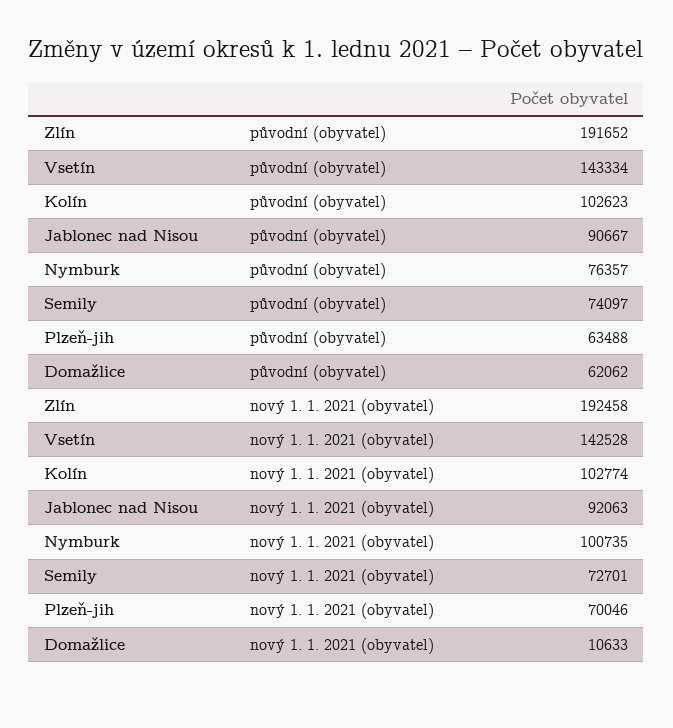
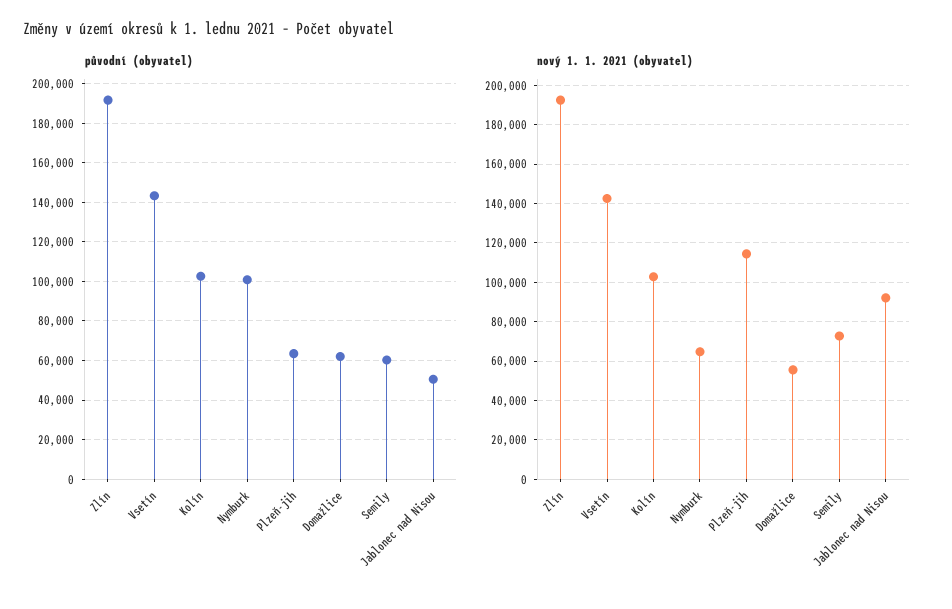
  {
    "původní (obyvatel)": {
      "Zlín": 191652,
      "Vsetín": 143334,
      "Kolín": 102623,
-     "Jablonec nad Nisou": 90667,
+     "Jablonec nad Nisou": 50000,
-     "Nymburk": 76357,
+     "Nymburk": 100000,
-     "Semily": 74097,
+     "Semily": 60000,
      "Plzeň-jih": 63488,
      "Domažlice": 62062
    },
    "nový 1. 1. 2021 (obyvatel)": {
      "Zlín": 192458,
      "Vsetín": 142528,
      "Kolín": 102774,
      "Jablonec nad Nisou": 92063,
-     "Nymburk": 100735,
+     "Nymburk": 65000,
      "Semily": 72701,
-     "Plzeň-jih": 70046,
+     "Plzeň-jih": 115000,
-     "Domažlice": 10633
+     "Domažlice": 55000
    }
  }

